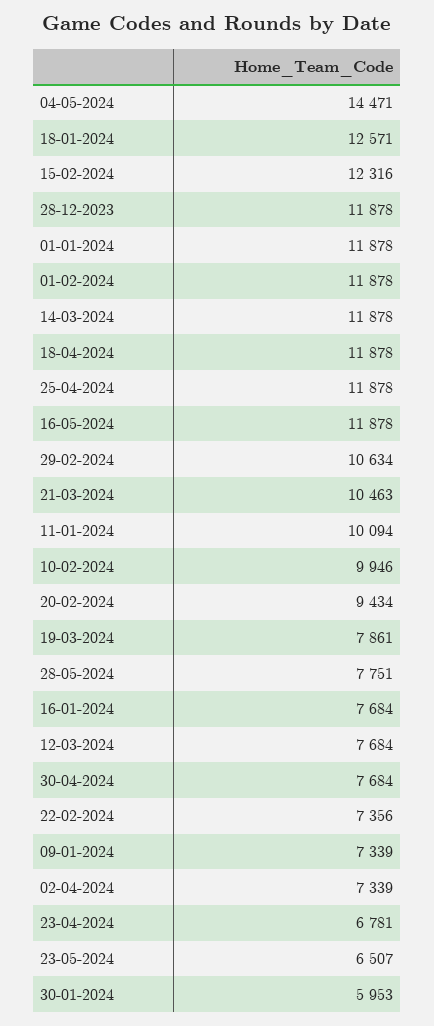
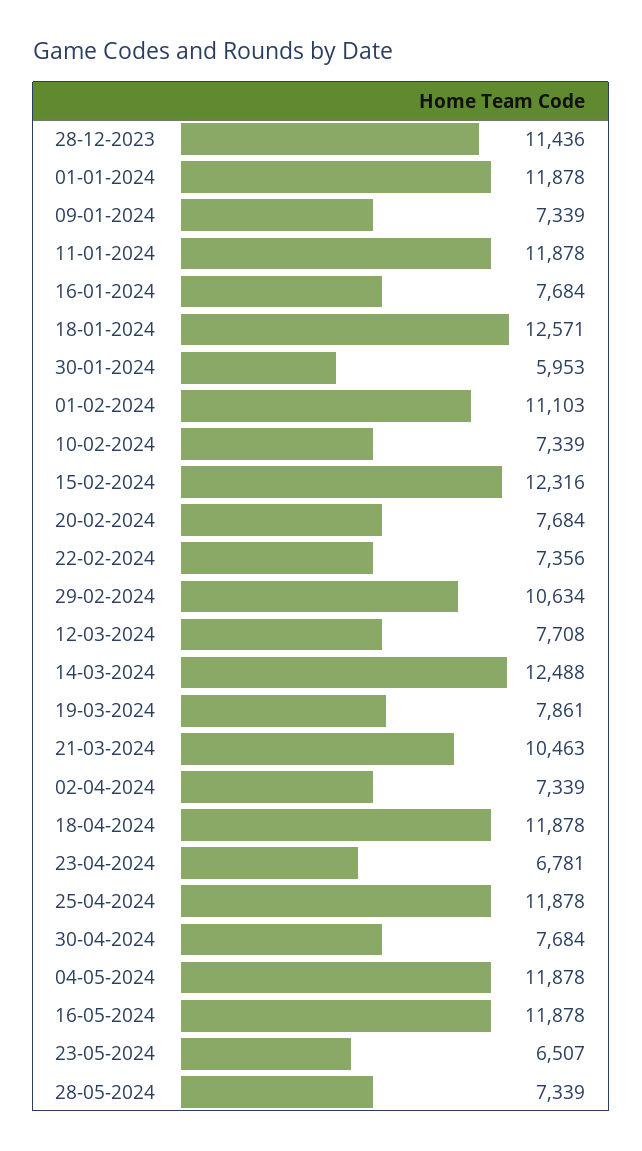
  {
-   "04-05-2024": 14471,
+   "04-05-2024": 11878,
    "18-01-2024": 12571,
    "15-02-2024": 12316,
-   "28-12-2023": 11878,
+   "28-12-2023": 11436,
    "01-01-2024": 11878,
-   "01-02-2024": 11878,
+   "01-02-2024": 11103,
-   "14-03-2024": 11878,
+   "14-03-2024": 12488,
    "18-04-2024": 11878,
    "25-04-2024": 11878,
    "16-05-2024": 11878,
    "29-02-2024": 10634,
    "21-03-2024": 10463,
-   "11-01-2024": 10094,
+   "11-01-2024": 11878,
-   "10-02-2024": 9946,
+   "10-02-2024": 7339,
-   "20-02-2024": 9434,
+   "20-02-2024": 7684,
    "19-03-2024": 7861,
-   "28-05-2024": 7751,
+   "28-05-2024": 7339,
    "16-01-2024": 7684,
-   "12-03-2024": 7684,
+   "12-03-2024": 7708,
    "30-04-2024": 7684,
    "22-02-2024": 7356,
    "09-01-2024": 7339,
    "02-04-2024": 7339,
    "23-04-2024": 6781,
    "23-05-2024": 6507,
    "30-01-2024": 5953
  }

